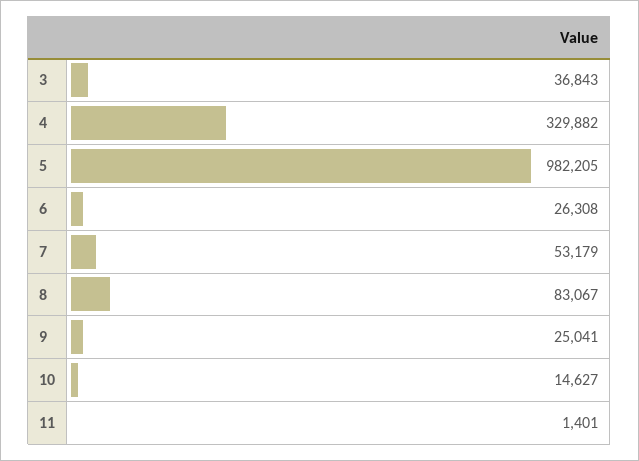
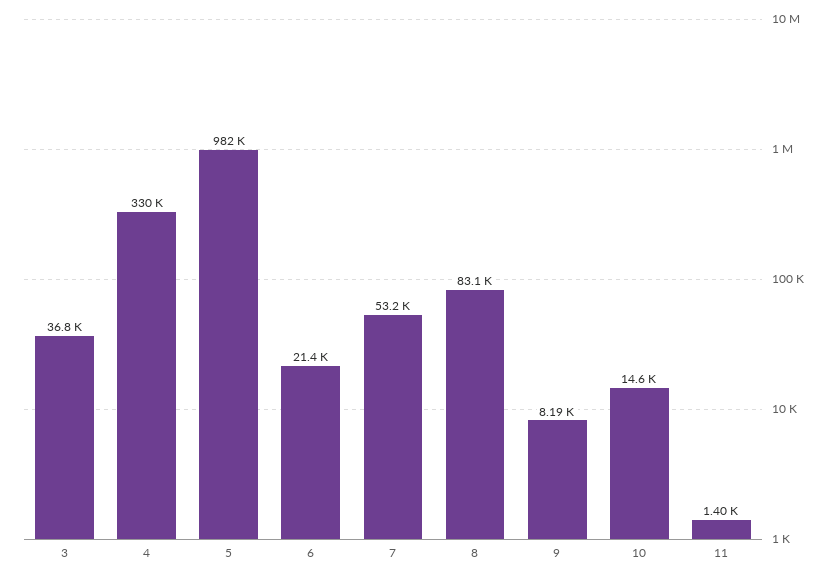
  {
    "3": 36843,
    "4": 329882,
    "5": 982205,
-   "6": 26308,
+   "6": 21400,
    "7": 53179,
    "8": 83067,
-   "9": 25041,
+   "9": 8190,
    "10": 14627,
    "11": 1401
  }

